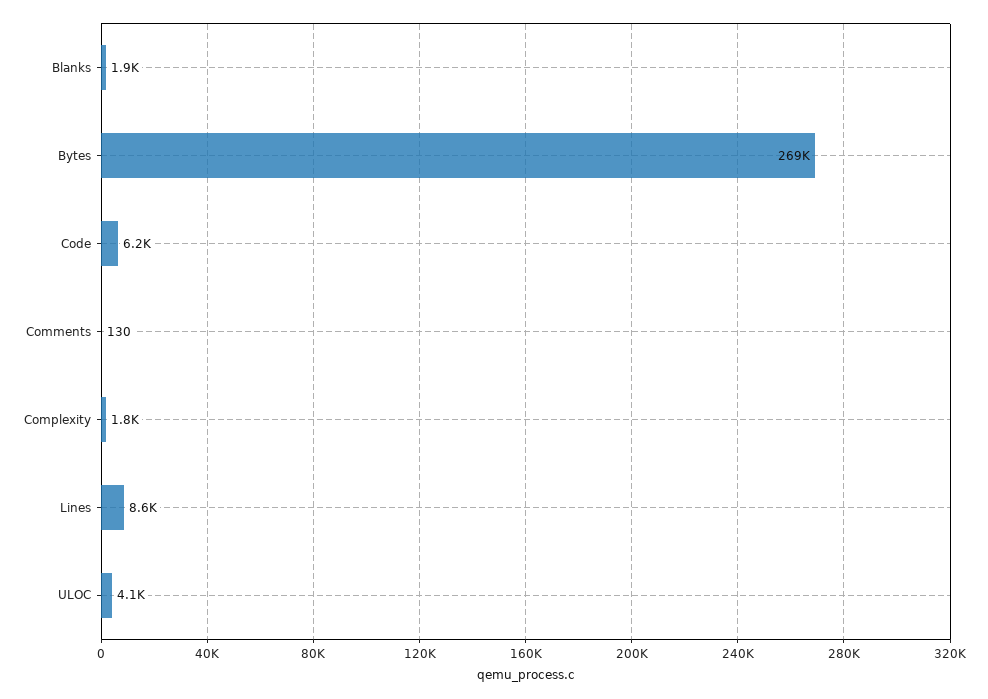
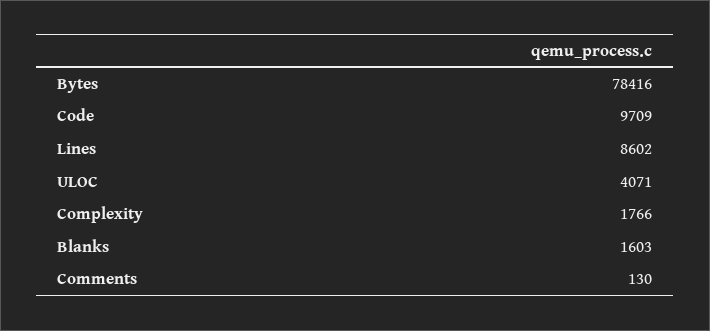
  {
-   "Blanks": 1900,
+   "Blanks": 1603,
-   "Bytes": 269000,
+   "Bytes": 78416,
-   "Code": 6200,
+   "Code": 9709,
    "Comments": 130,
    "Complexity": 1766,
    "Lines": 8602,
    "ULOC": 4071
  }

